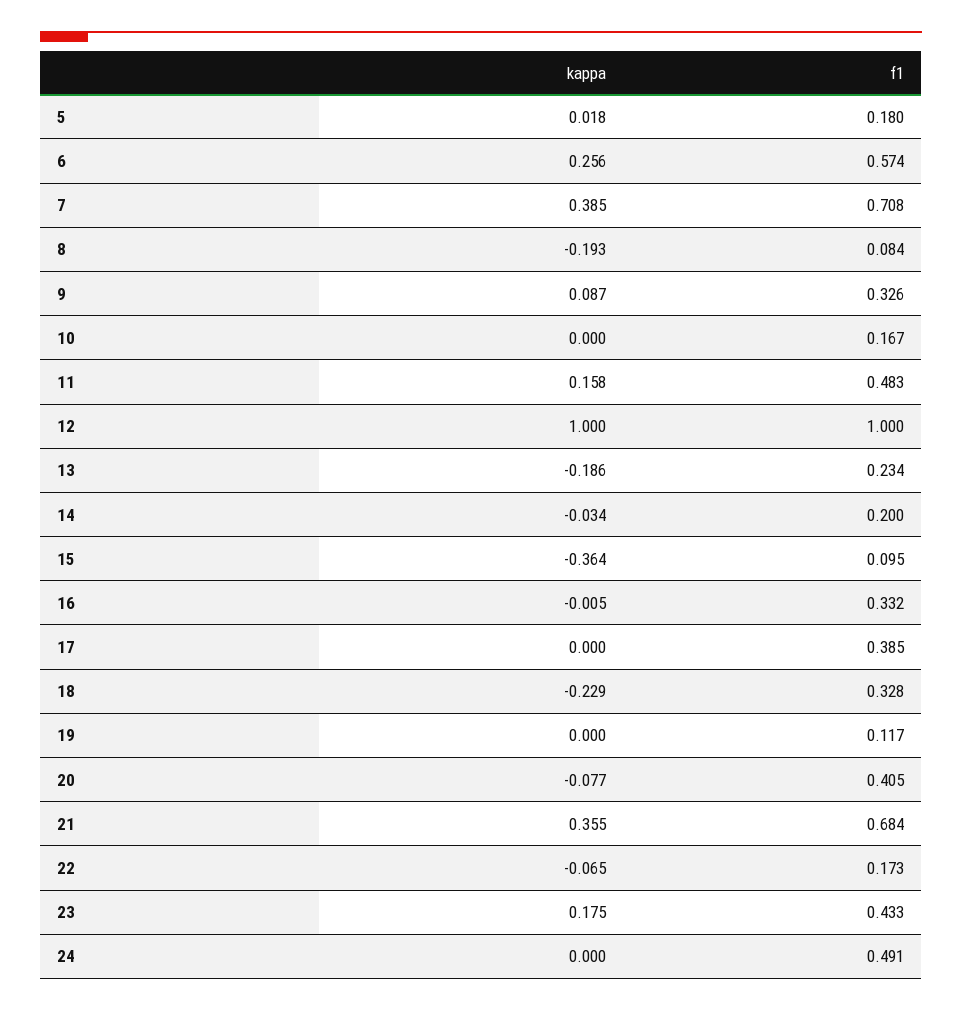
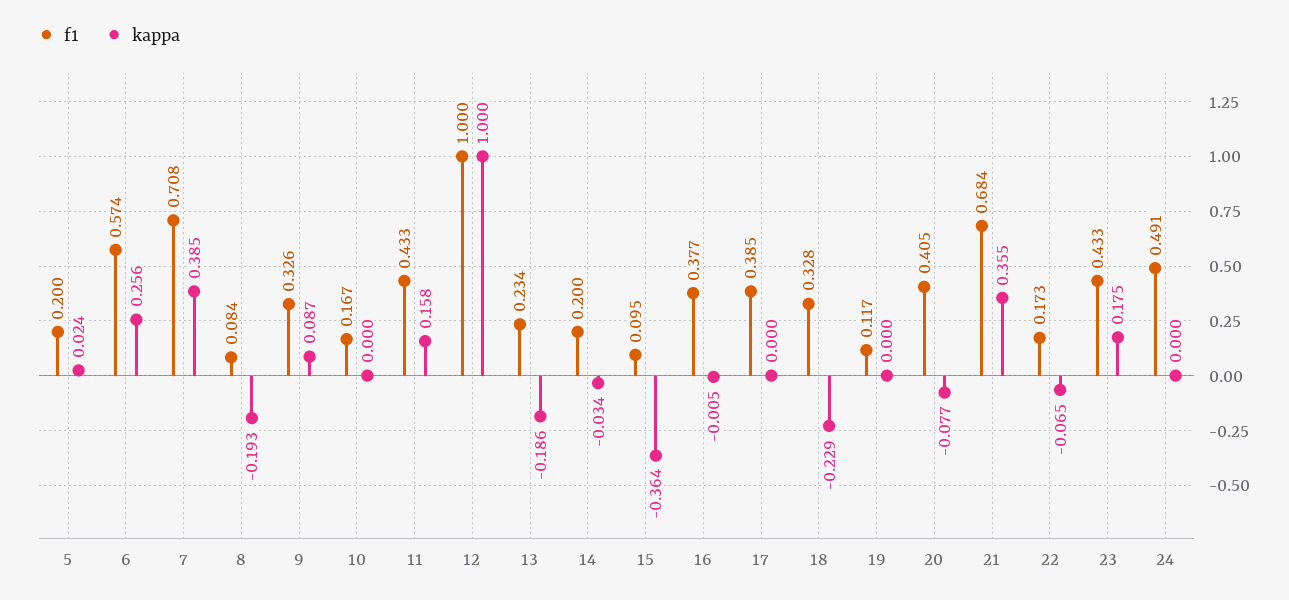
  {
    "kappa": {
-     "5": 0.018,
+     "5": 0.024,
      "6": 0.256,
      "7": 0.385,
      "8": -0.193,
      "9": 0.087,
      "10": 0,
      "11": 0.158,
      "12": 1,
      "13": -0.186,
      "14": -0.034,
      "15": -0.364,
      "16": -0.005,
      "17": 0,
      "18": -0.229,
      "19": 0,
      "20": -0.077,
      "21": 0.355,
      "22": -0.065,
      "23": 0.175,
      "24": 0
    },
    "f1": {
-     "5": 0.18,
+     "5": 0.2,
      "6": 0.574,
      "7": 0.708,
      "8": 0.084,
      "9": 0.326,
      "10": 0.167,
-     "11": 0.483,
+     "11": 0.433,
      "12": 1,
      "13": 0.234,
      "14": 0.2,
      "15": 0.095,
-     "16": 0.332,
+     "16": 0.377,
      "17": 0.385,
      "18": 0.328,
      "19": 0.117,
      "20": 0.405,
      "21": 0.684,
      "22": 0.173,
      "23": 0.433,
      "24": 0.491
    }
  }

